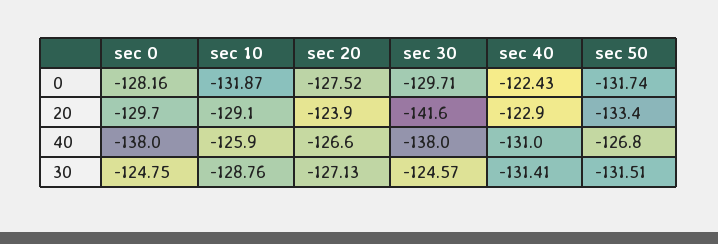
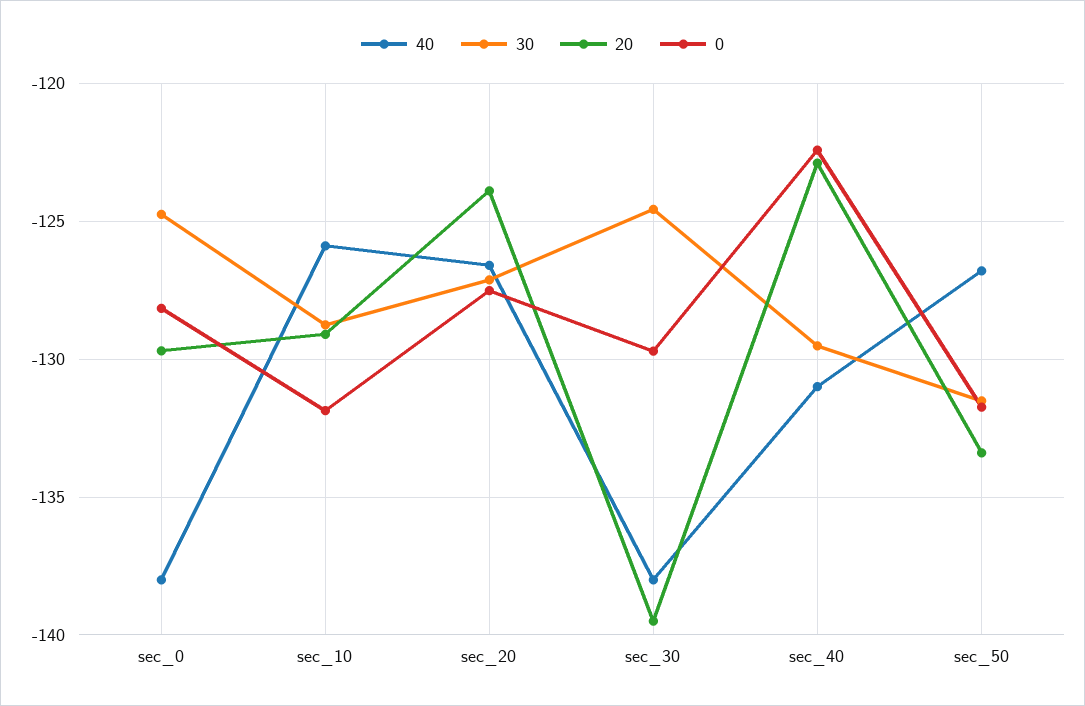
  {
    "0": {
      "sec 0": -128.16,
      "sec 10": -131.87,
      "sec 20": -127.52,
      "sec 30": -129.71,
      "sec 40": -122.43,
      "sec 50": -131.74
    },
    "20": {
      "sec 0": -129.7,
      "sec 10": -129.1,
      "sec 20": -123.9,
-     "sec 30": -141.6,
+     "sec 30": -139.5,
      "sec 40": -122.9,
      "sec 50": -133.4
    },
    "40": {
      "sec 0": -138,
      "sec 10": -125.9,
      "sec 20": -126.6,
      "sec 30": -138,
      "sec 40": -131,
      "sec 50": -126.8
    },
    "30": {
      "sec 0": -124.75,
      "sec 10": -128.76,
      "sec 20": -127.13,
      "sec 30": -124.57,
-     "sec 40": -131.41,
+     "sec 40": -129.5,
      "sec 50": -131.51
    }
  }

